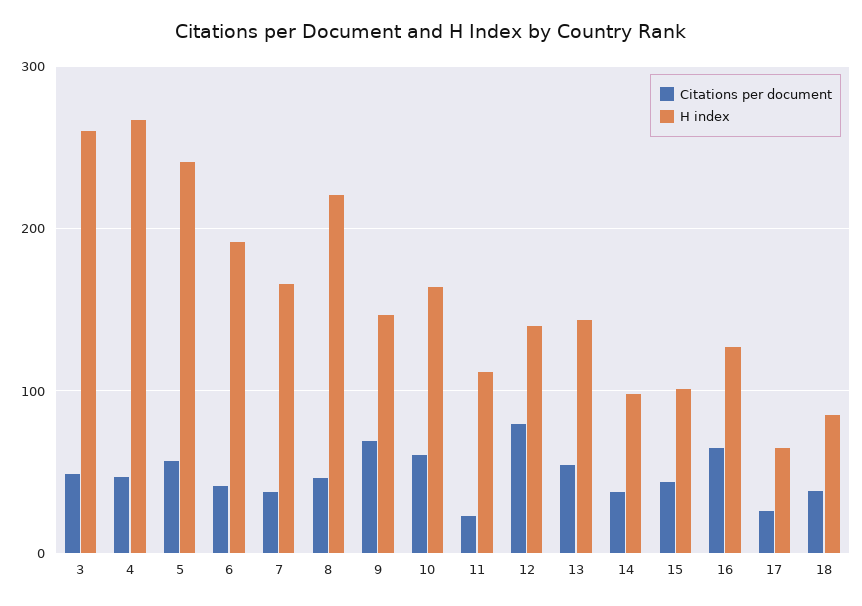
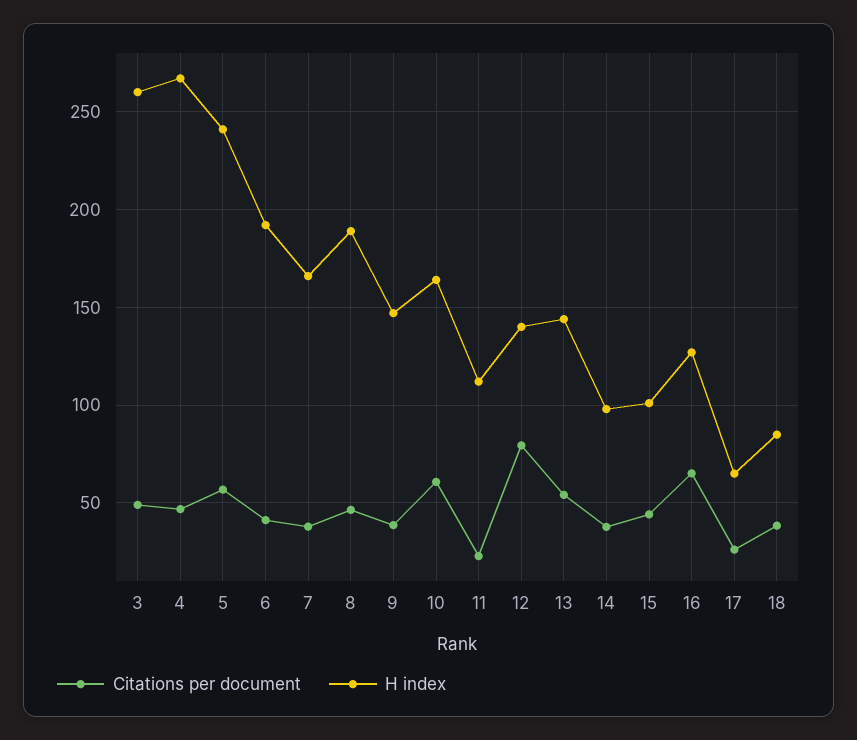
  {
    "Citations per document": {
      "3": 50,
      "4": 45,
      "5": 55,
      "6": 40,
      "7": 40,
      "8": 45,
-     "9": 70,
+     "9": 40,
      "10": 60,
      "11": 25,
      "12": 80,
      "13": 55,
      "14": 40,
      "15": 45,
      "16": 65,
      "17": 25,
      "18": 40
    },
    "H index": {
      "3": 260,
      "4": 265,
      "5": 240,
      "6": 190,
      "7": 165,
-     "8": 220,
+     "8": 190,
      "9": 145,
      "10": 165,
      "11": 110,
      "12": 140,
      "13": 145,
      "14": 100,
      "15": 100,
      "16": 125,
      "17": 65,
      "18": 85
    }
  }

